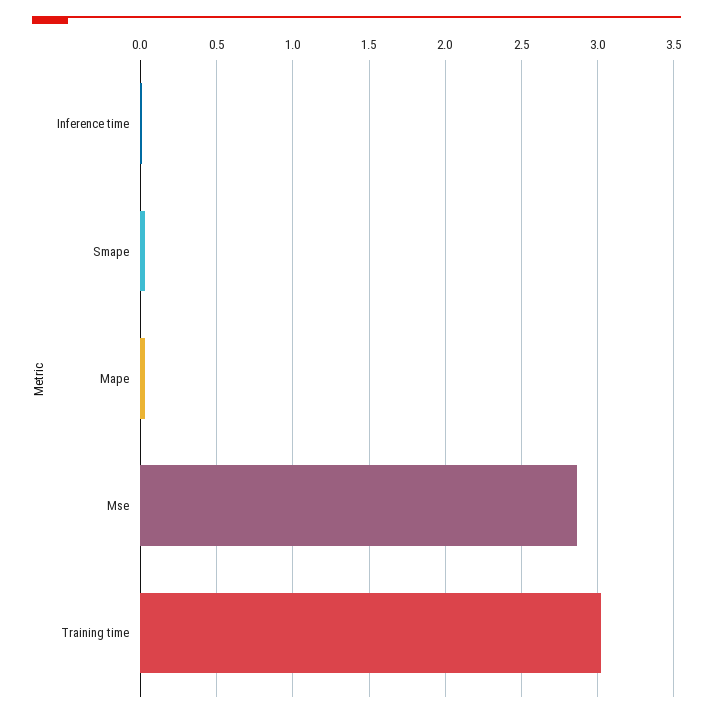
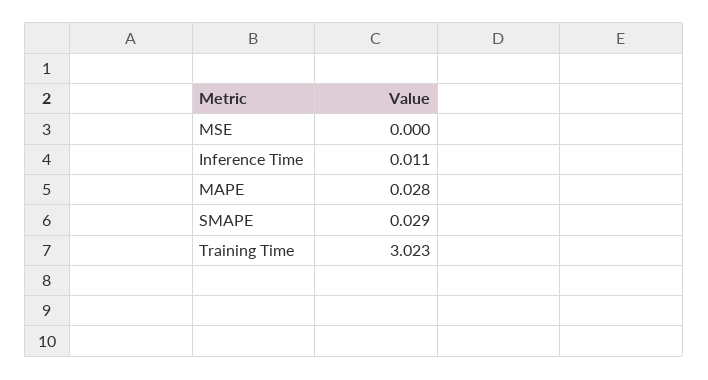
  {
    "Inference time": 0.011,
    "Smape": 0.029,
    "Mape": 0.028,
-   "Mse": 2.85,
+   "Mse": 0,
    "Training time": 3.023
  }

